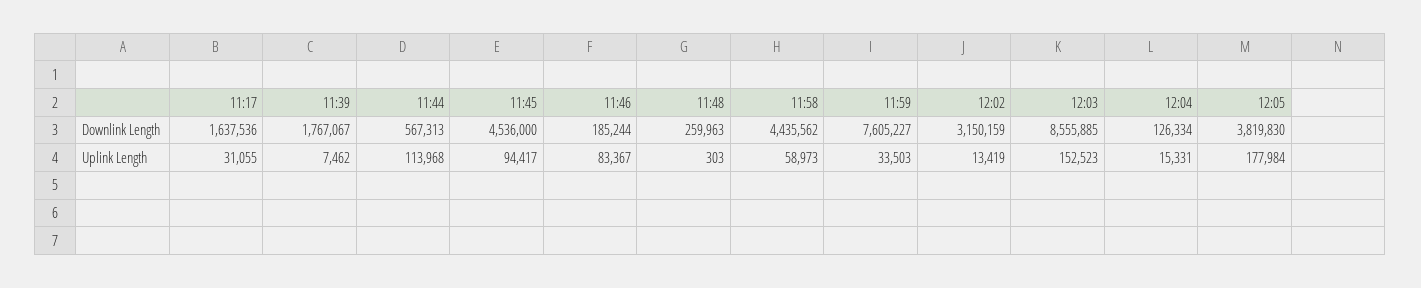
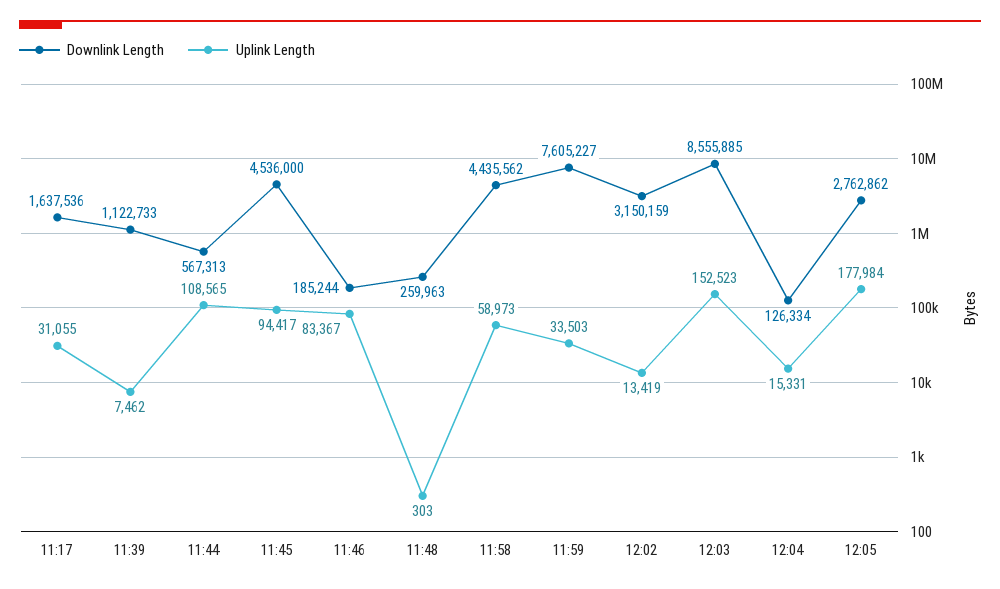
  {
    "Downlink Length": {
      "11:17": 1637536,
-     "11:39": 1767067,
+     "11:39": 1122733,
      "11:44": 567313,
      "11:45": 4536000,
      "11:46": 185244,
      "11:48": 259963,
      "11:58": 4435562,
      "11:59": 7605227,
      "12:02": 3150159,
      "12:03": 8555885,
      "12:04": 126334,
-     "12:05": 3819830
+     "12:05": 2762862
    },
    "Uplink Length": {
      "11:17": 31055,
      "11:39": 7462,
-     "11:44": 113968,
+     "11:44": 108565,
      "11:45": 94417,
      "11:46": 83367,
      "11:48": 303,
      "11:58": 58973,
      "11:59": 33503,
      "12:02": 13419,
      "12:03": 152523,
      "12:04": 15331,
      "12:05": 177984
    }
  }

